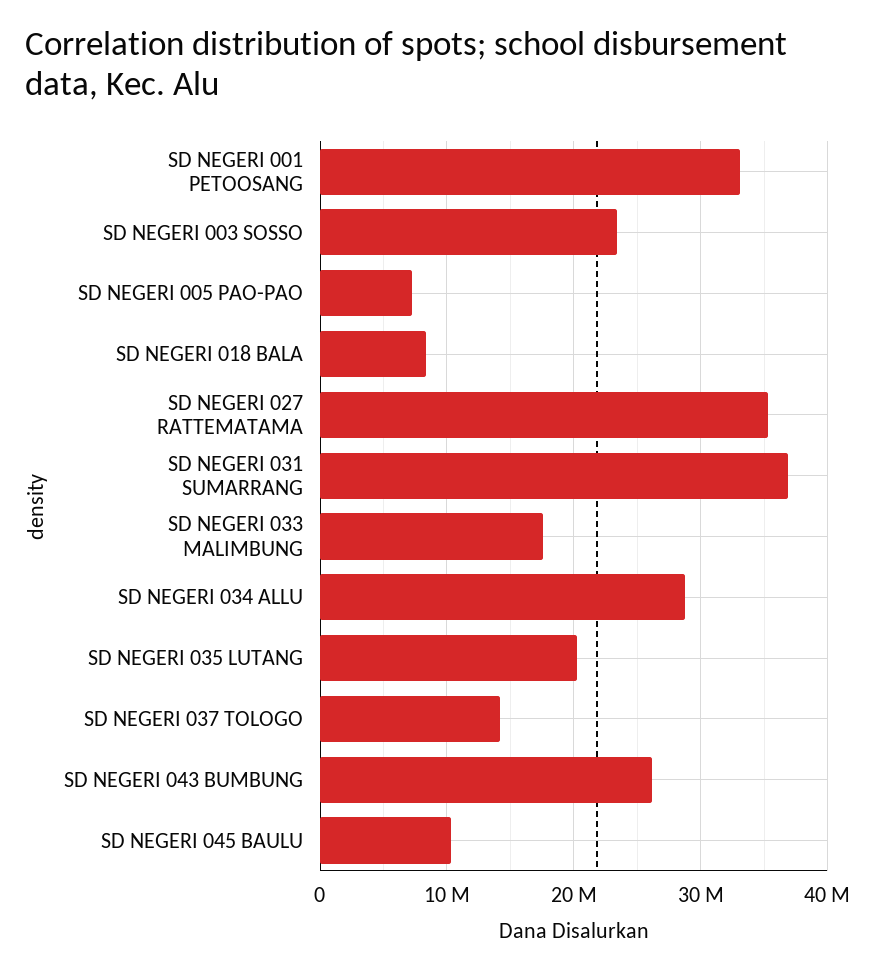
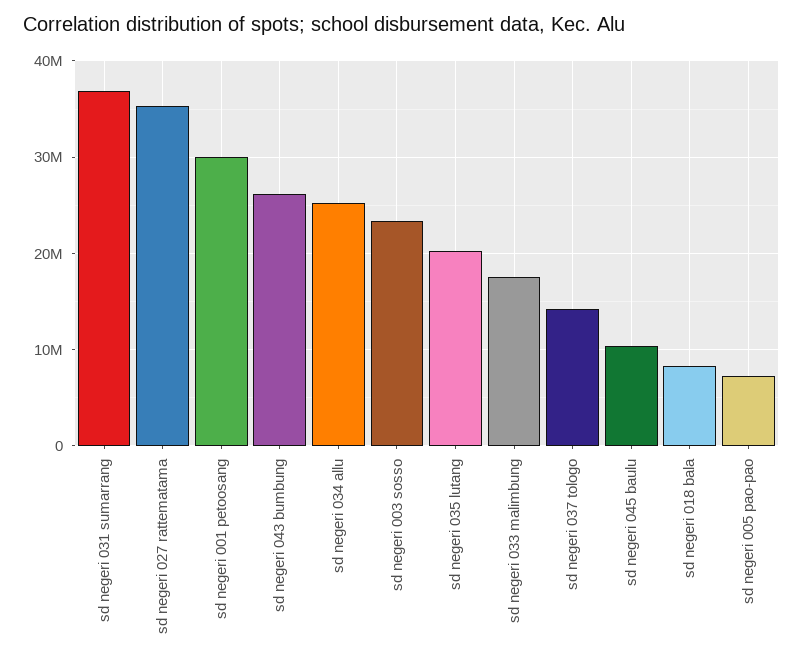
  {
-   "SD NEGERI 001 PETOOSANG": 33000000,
+   "SD NEGERI 001 PETOOSANG": 30000000,
    "SD NEGERI 003 SOSSO": 23000000,
    "SD NEGERI 005 PAO-PAO": 7000000,
    "SD NEGERI 018 BALA": 8000000,
    "SD NEGERI 027 RATTEMATAMA": 35000000,
    "SD NEGERI 031 SUMARRANG": 37000000,
    "SD NEGERI 033 MALIMBUNG": 18000000,
-   "SD NEGERI 034 ALLU": 29000000,
+   "SD NEGERI 034 ALLU": 25000000,
    "SD NEGERI 035 LUTANG": 20000000,
    "SD NEGERI 037 TOLOGO": 14000000,
    "SD NEGERI 043 BUMBUNG": 26000000,
    "SD NEGERI 045 BAULU": 10000000
  }

